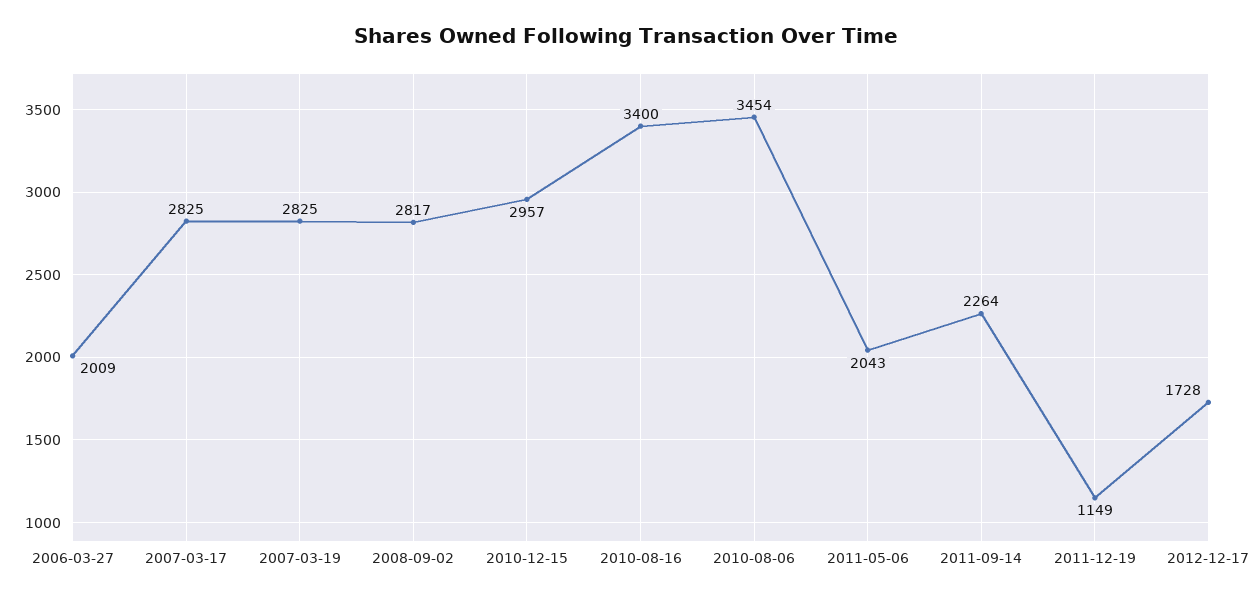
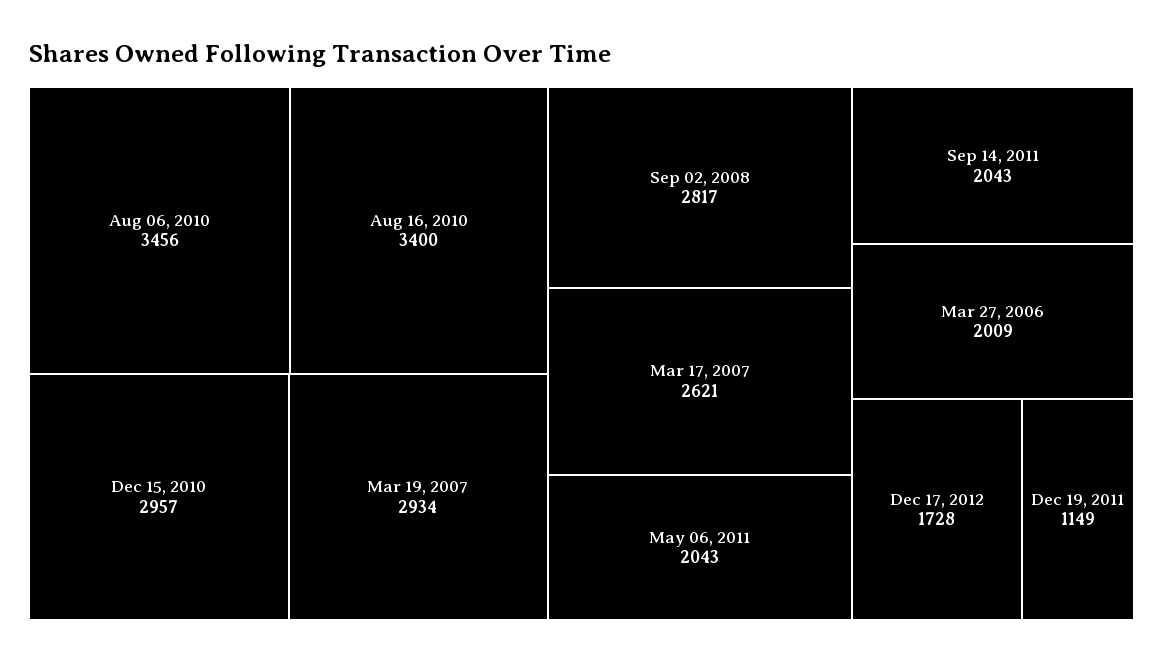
  {
    "2006-03-27": 2009,
-   "2007-03-17": 2825,
+   "2007-03-17": 2621,
-   "2007-03-19": 2825,
+   "2007-03-19": 2934,
    "2008-09-02": 2817,
    "2010-12-15": 2957,
    "2010-08-16": 3400,
-   "2010-08-06": 3454,
+   "2010-08-06": 3456,
    "2011-05-06": 2043,
-   "2011-09-14": 2264,
+   "2011-09-14": 2043,
    "2011-12-19": 1149,
    "2012-12-17": 1728
  }

